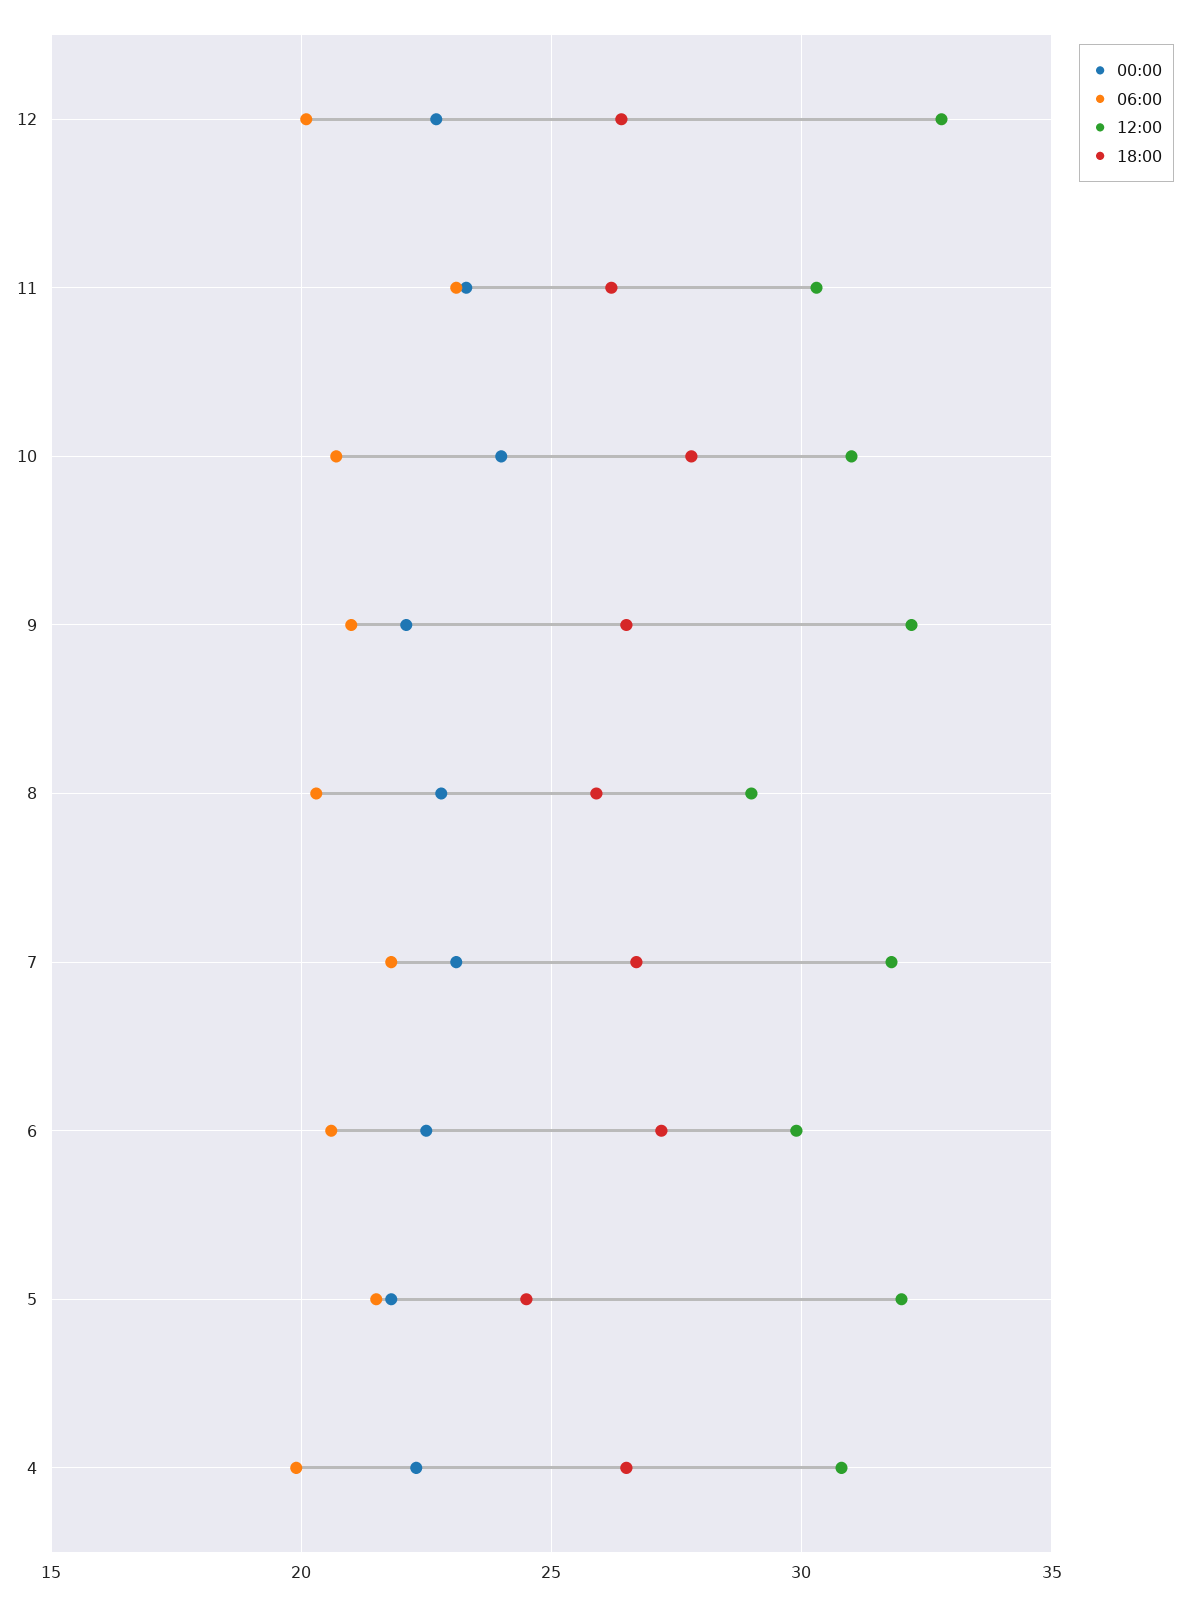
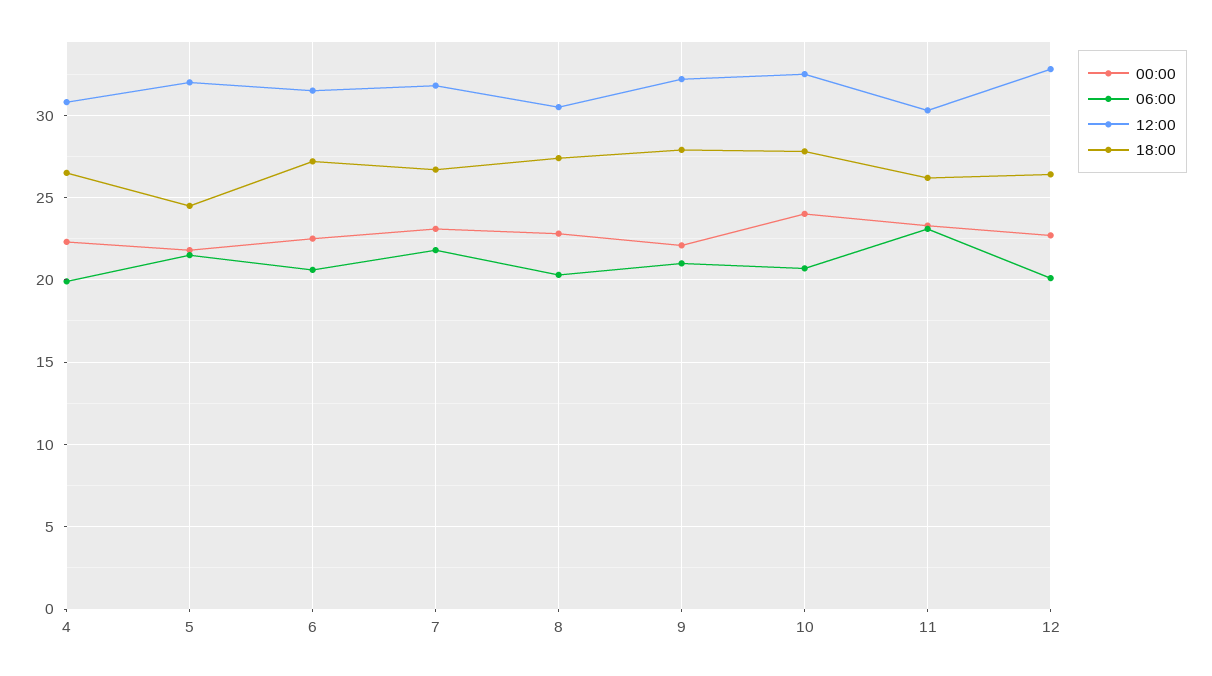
  {
    "00:00": {
      "12": 22.5,
      "11": 23.5,
      "10": 24,
      "9": 22,
      "8": 23,
      "7": 23,
      "6": 22.5,
      "5": 22,
      "4": 22.5
    },
    "06:00": {
      "12": 20,
      "11": 23,
      "10": 20.5,
      "9": 21,
      "8": 20.5,
      "7": 22,
      "6": 20.5,
      "5": 21.5,
      "4": 20
    },
    "12:00": {
      "12": 33,
      "11": 30.5,
-     "10": 31,
+     "10": 32.5,
      "9": 32,
-     "8": 29,
+     "8": 30.5,
      "7": 32,
-     "6": 30,
+     "6": 31.5,
      "5": 32,
      "4": 31
    },
    "18:00": {
      "12": 26.5,
      "11": 26,
      "10": 28,
-     "9": 26.5,
+     "9": 28,
-     "8": 26,
+     "8": 27.5,
      "7": 26.5,
      "6": 27,
      "5": 24.5,
      "4": 26.5
    }
  }

